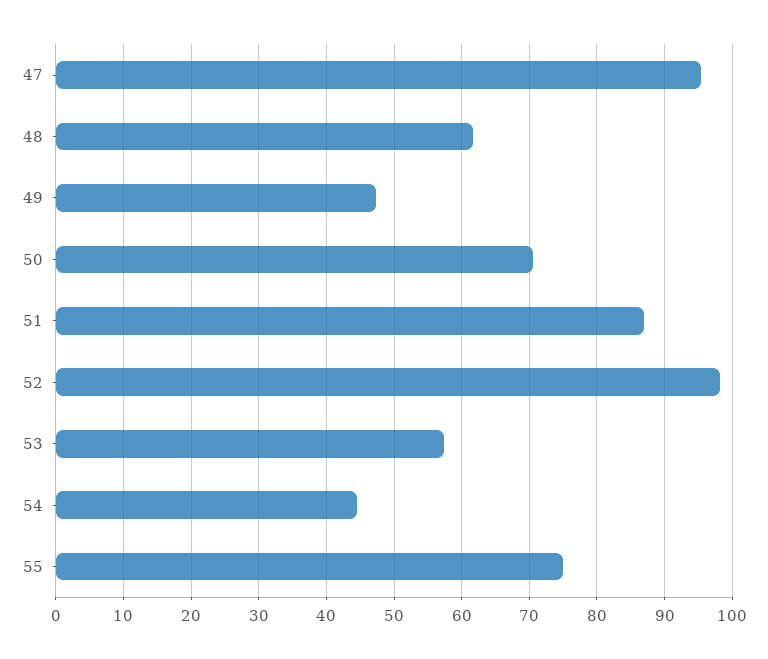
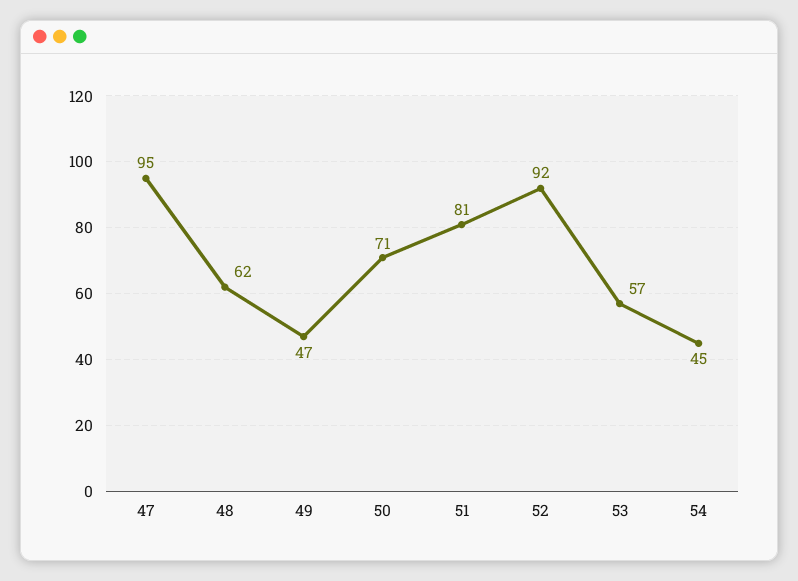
  {
    "47": 95,
    "48": 62,
    "49": 47,
    "50": 71,
-   "51": 87,
+   "51": 81,
-   "52": 98,
+   "52": 92,
    "53": 57,
-   "54": 45,
+   "54": 45
-   "55": 75
  }

